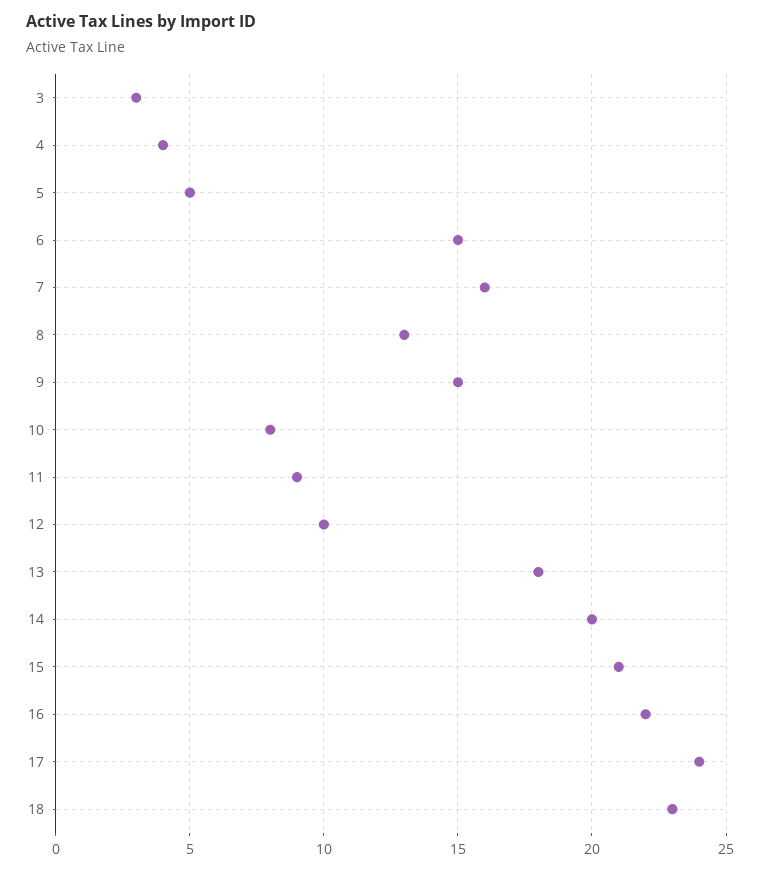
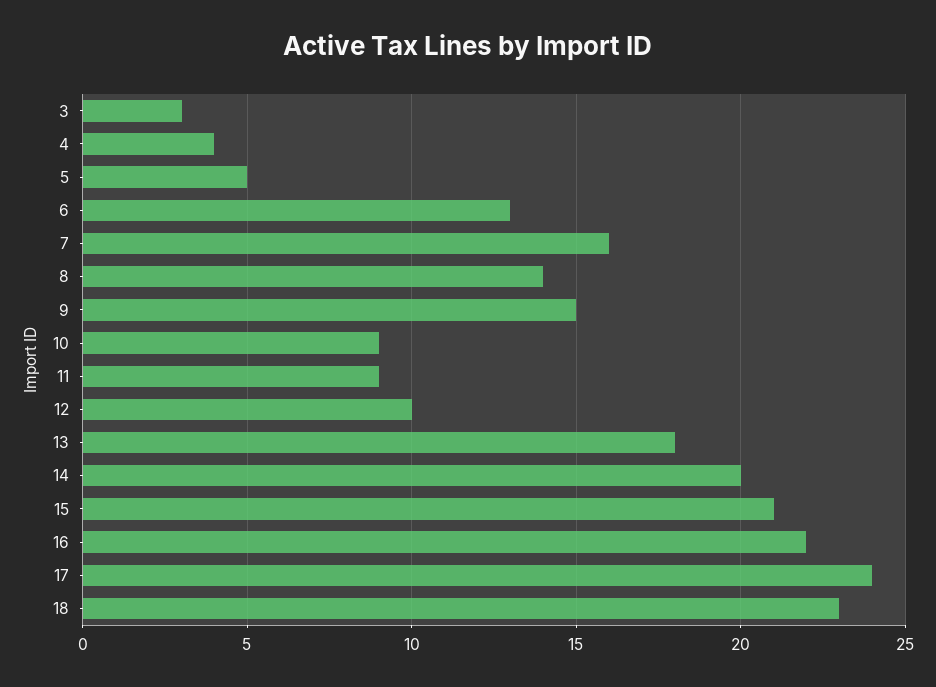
  {
    "3": 3,
    "4": 4,
    "5": 5,
-   "6": 15,
+   "6": 13,
    "7": 16,
-   "8": 13,
+   "8": 14,
    "9": 15,
-   "10": 8,
+   "10": 9,
    "11": 9,
    "12": 10,
    "13": 18,
    "14": 20,
    "15": 21,
    "16": 22,
    "17": 24,
    "18": 23
  }

